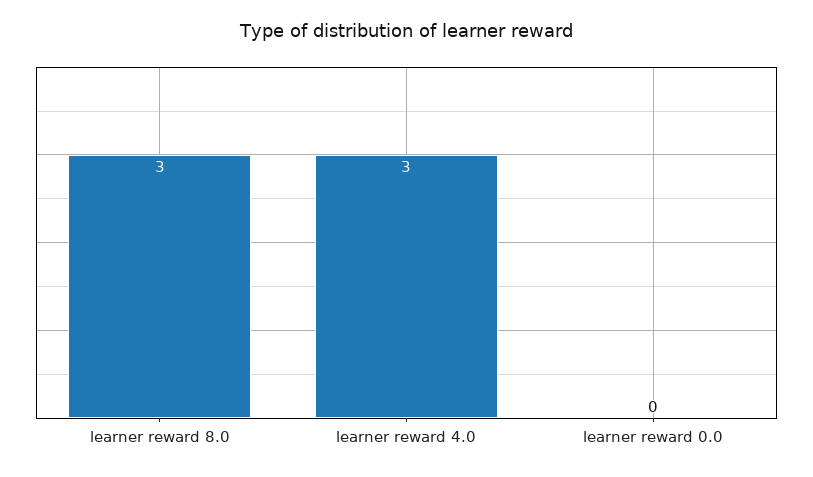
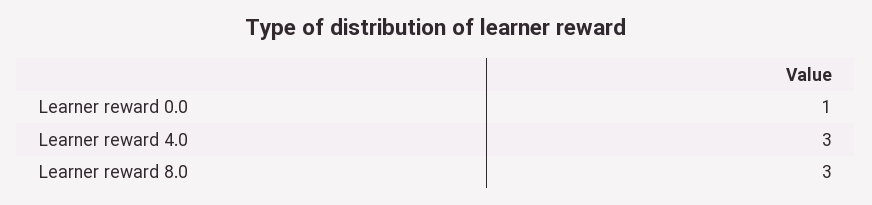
  {
    "learner reward 8.0": 3,
    "learner reward 4.0": 3,
-   "learner reward 0.0": 0
+   "learner reward 0.0": 1
  }

